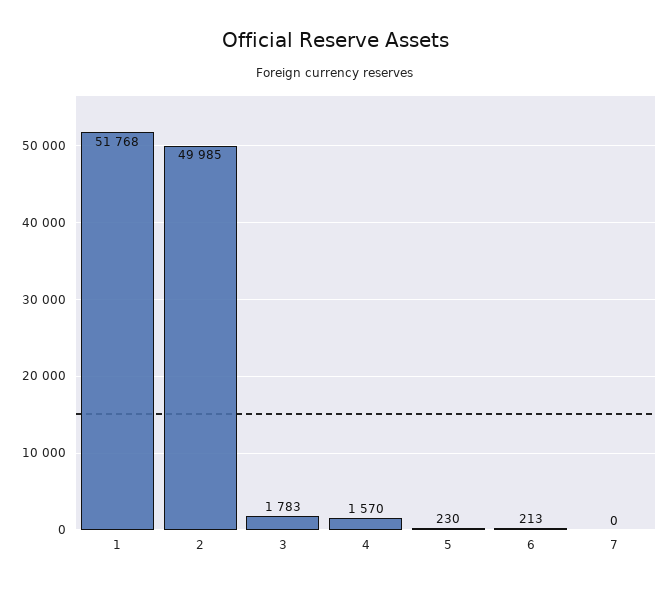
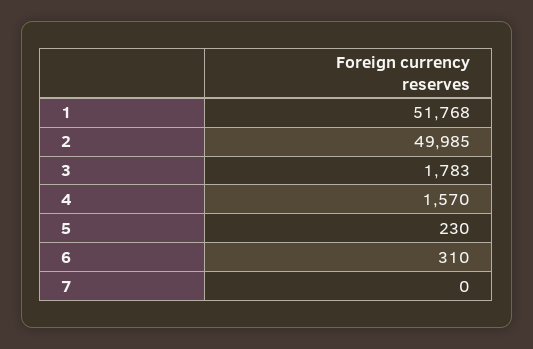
  {
    "1": 51768,
    "2": 49985,
    "3": 1783,
    "4": 1570,
    "5": 230,
-   "6": 213,
+   "6": 310,
    "7": 0
  }

